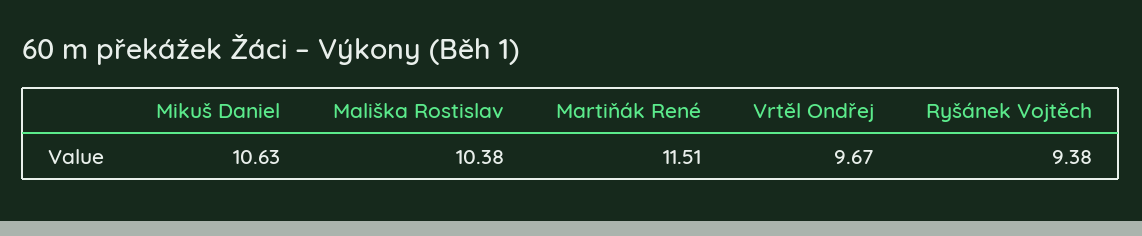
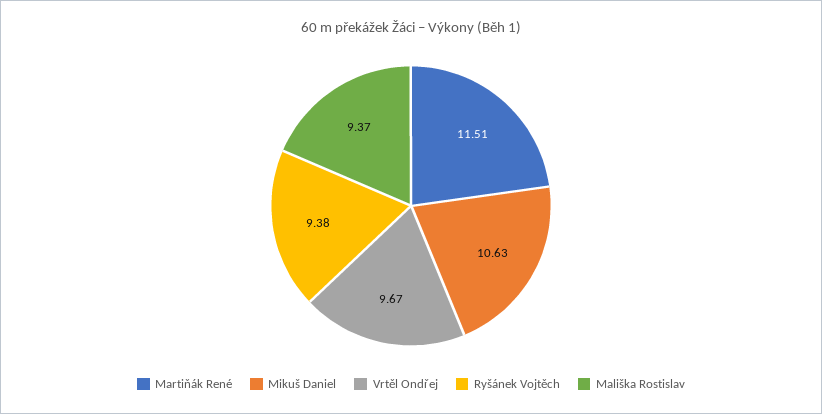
  {
    "Mikuš Daniel": 10.63,
-   "Mališka Rostislav": 10.38,
+   "Mališka Rostislav": 9.37,
    "Martiňák René": 11.51,
    "Vrtěl Ondřej": 9.67,
    "Ryšánek Vojtěch": 9.38
  }

